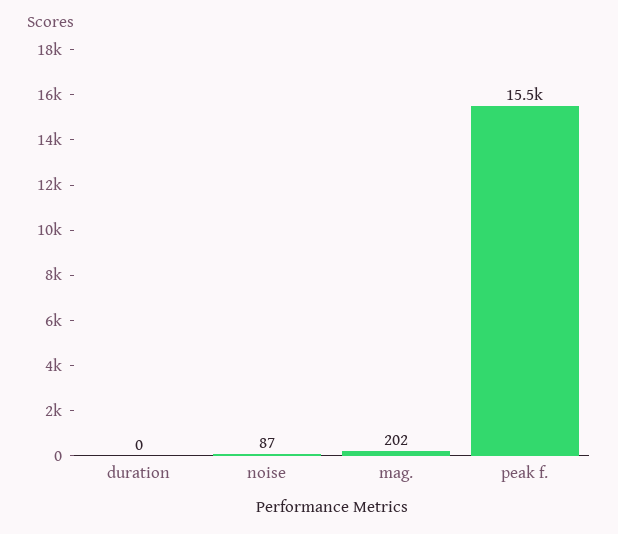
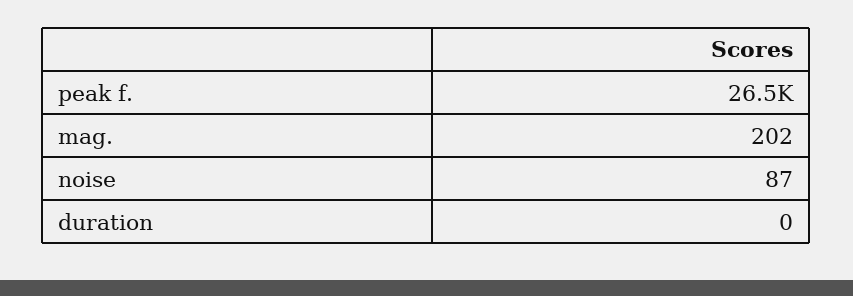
  {
    "duration": 0,
    "noise": 87,
    "mag.": 202,
-   "peak f.": 15500
+   "peak f.": 26500
  }

